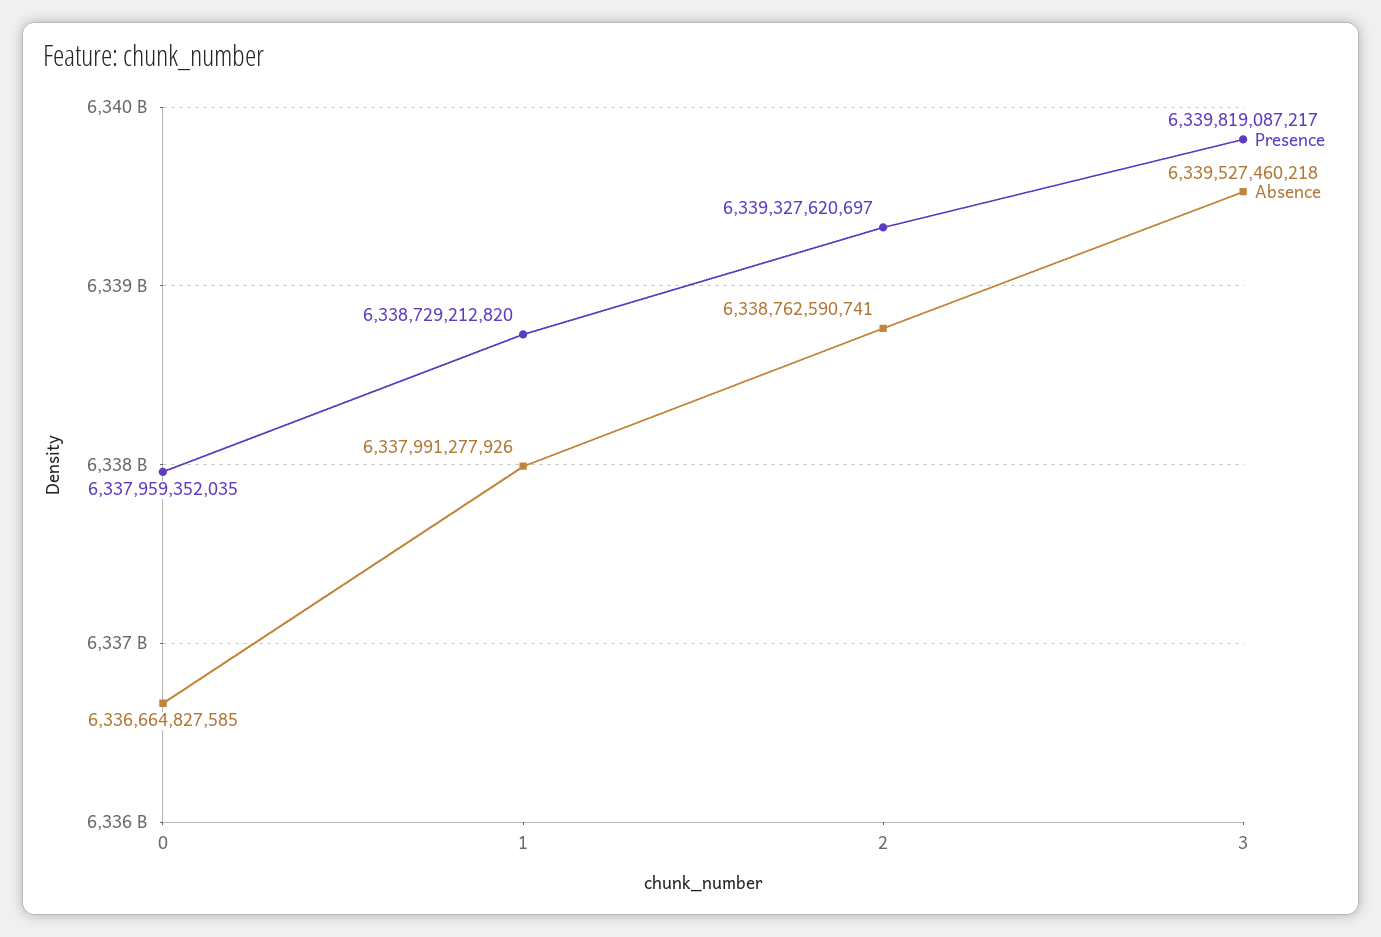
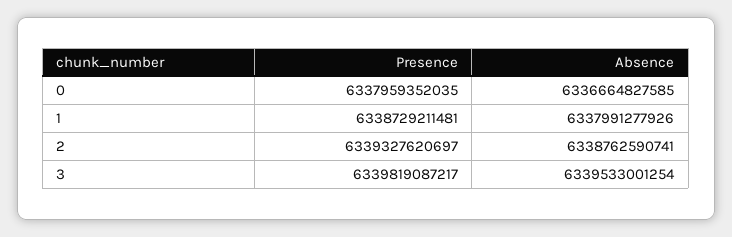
  {
    "Presence": {
      "0": 6337959352035,
-     "1": 6338729212820,
+     "1": 6338729211481,
      "2": 6339327620697,
      "3": 6339819087217
    },
    "Absence": {
      "0": 6336664827585,
      "1": 6337991277926,
      "2": 6338762590741,
-     "3": 6339527460218
+     "3": 6339533001254
    }
  }

